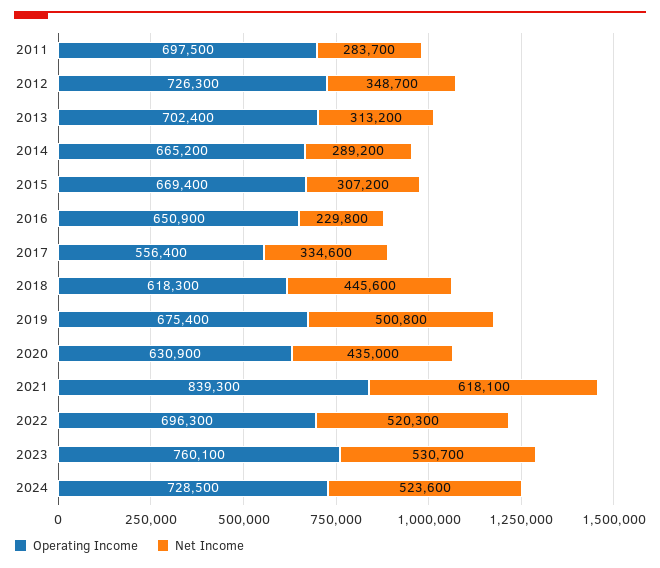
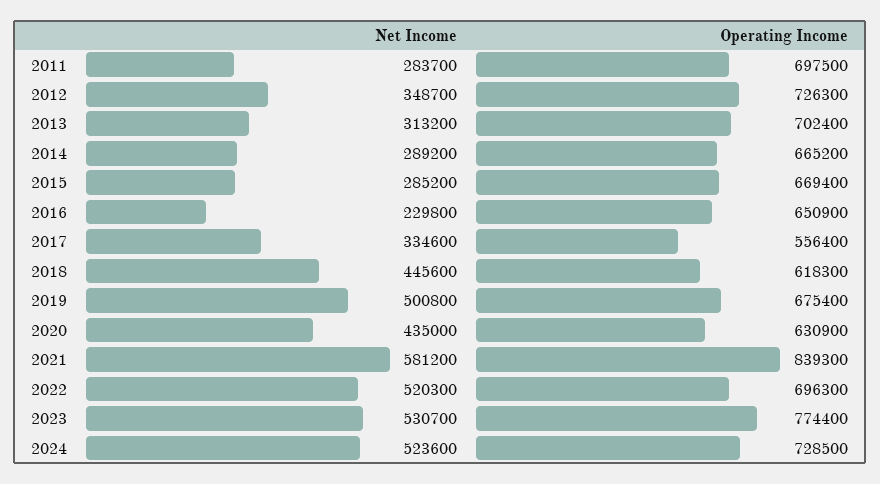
  {
    "Operating Income": {
      "2011": 697500,
      "2012": 726300,
      "2013": 702400,
      "2014": 665200,
      "2015": 669400,
      "2016": 650900,
      "2017": 556400,
      "2018": 618300,
      "2019": 675400,
      "2020": 630900,
      "2021": 839300,
      "2022": 696300,
-     "2023": 760100,
+     "2023": 774400,
      "2024": 728500
    },
    "Net Income": {
      "2011": 283700,
      "2012": 348700,
      "2013": 313200,
      "2014": 289200,
-     "2015": 307200,
+     "2015": 285200,
      "2016": 229800,
      "2017": 334600,
      "2018": 445600,
      "2019": 500800,
      "2020": 435000,
-     "2021": 618100,
+     "2021": 581200,
      "2022": 520300,
      "2023": 530700,
      "2024": 523600
    }
  }

